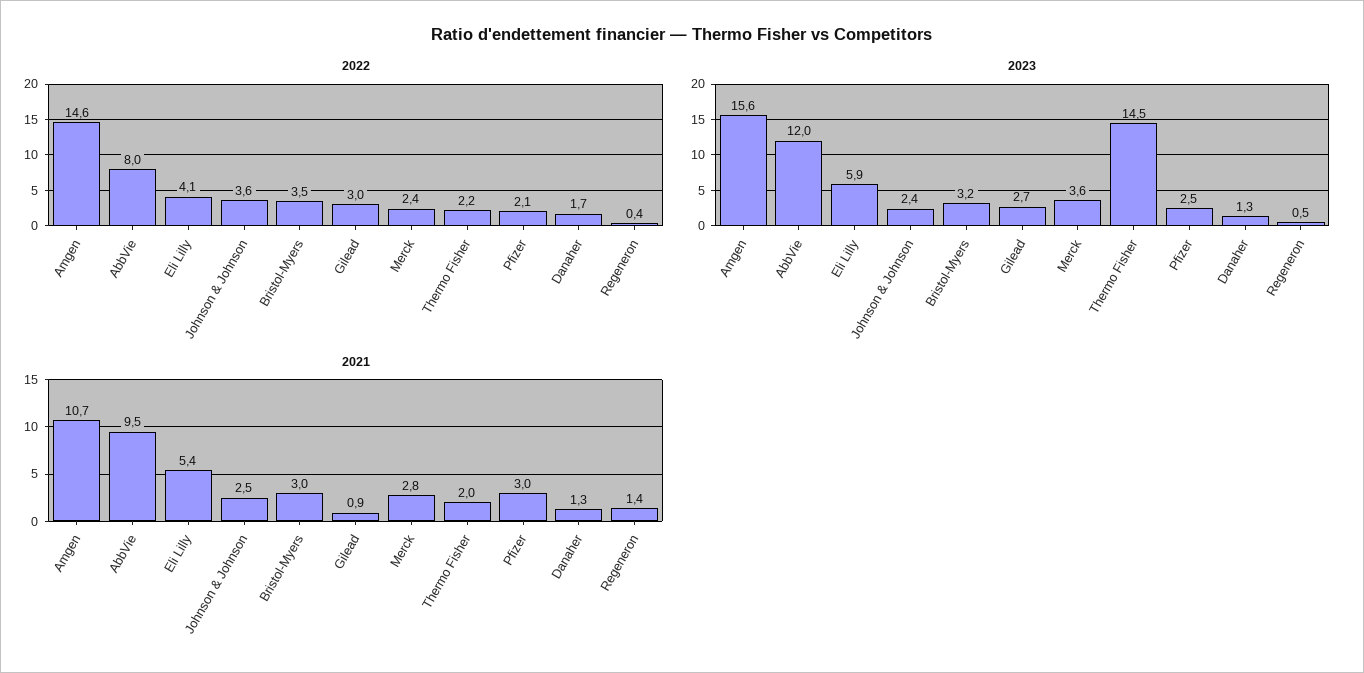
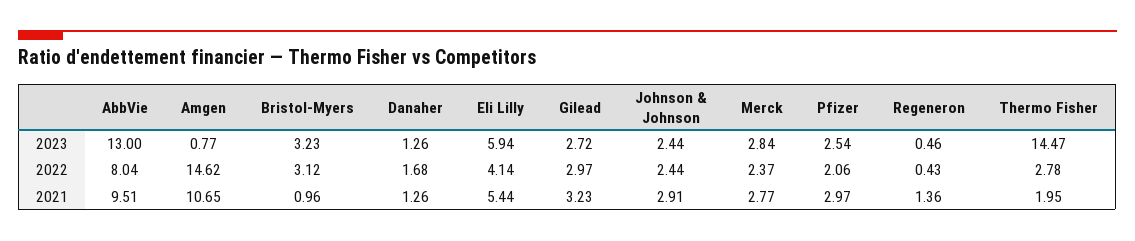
  {
    "2022": {
      "Amgen": 14.62,
      "AbbVie": 8.04,
      "Eli Lilly": 4.14,
-     "Johnson & Johnson": 3.6,
+     "Johnson & Johnson": 2.44,
-     "Bristol-Myers": 3.5,
+     "Bristol-Myers": 3.12,
      "Gilead": 2.97,
      "Merck": 2.37,
-     "Thermo Fisher": 2.2,
+     "Thermo Fisher": 2.78,
      "Pfizer": 2.06,
      "Danaher": 1.68,
      "Regeneron": 0.43
    },
    "2023": {
-     "Amgen": 15.6,
+     "Amgen": 0.77,
-     "AbbVie": 12,
+     "AbbVie": 13,
      "Eli Lilly": 5.94,
      "Johnson & Johnson": 2.44,
      "Bristol-Myers": 3.23,
      "Gilead": 2.72,
-     "Merck": 3.6,
+     "Merck": 2.84,
      "Thermo Fisher": 14.47,
      "Pfizer": 2.54,
      "Danaher": 1.26,
      "Regeneron": 0.46
    },
    "2021": {
      "Amgen": 10.65,
      "AbbVie": 9.51,
      "Eli Lilly": 5.44,
-     "Johnson & Johnson": 2.5,
+     "Johnson & Johnson": 2.91,
-     "Bristol-Myers": 3,
+     "Bristol-Myers": 0.96,
-     "Gilead": 0.9,
+     "Gilead": 3.23,
      "Merck": 2.77,
      "Thermo Fisher": 1.95,
      "Pfizer": 2.97,
      "Danaher": 1.26,
      "Regeneron": 1.36
    }
  }

